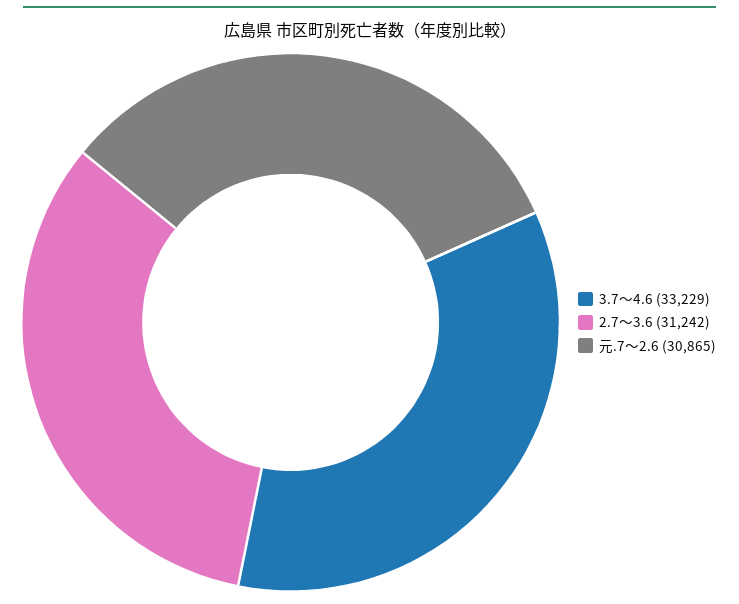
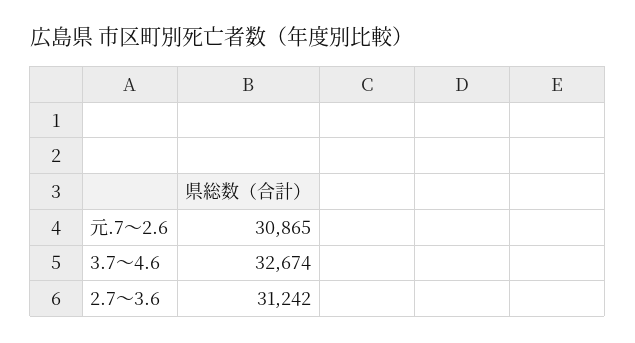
  {
-   "3.7～4.6": 33229,
+   "3.7～4.6": 32674,
    "2.7～3.6": 31242,
    "元.7～2.6": 30865
  }

